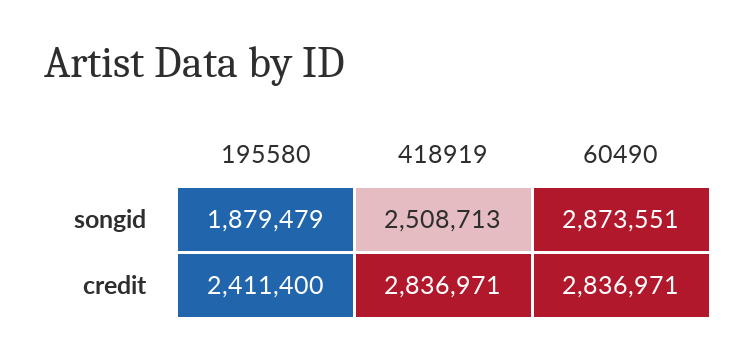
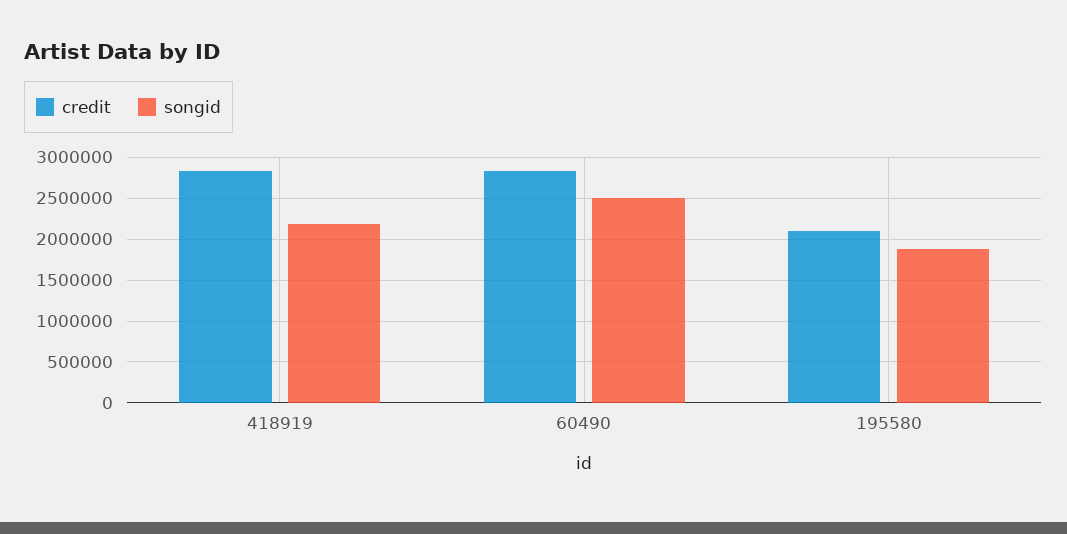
  {
    "songid": {
      "195580": 1879479,
-     "418919": 2508713,
+     "418919": 2200000,
-     "60490": 2873551
+     "60490": 2500000
    },
    "credit": {
-     "195580": 2411400,
+     "195580": 2100000,
      "418919": 2836971,
      "60490": 2836971
    }
  }

